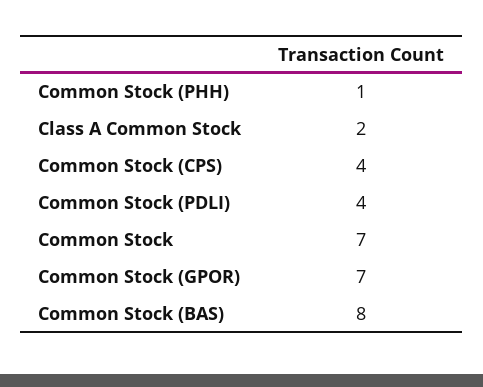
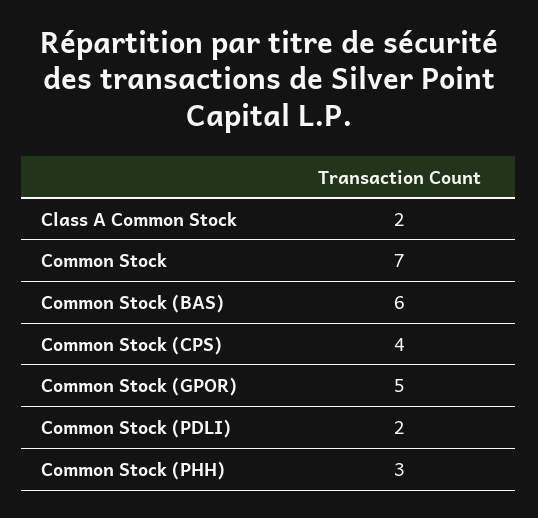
  {
-   "Common Stock (PHH)": 1,
+   "Common Stock (PHH)": 3,
    "Class A Common Stock": 2,
    "Common Stock (CPS)": 4,
-   "Common Stock (PDLI)": 4,
+   "Common Stock (PDLI)": 2,
    "Common Stock": 7,
-   "Common Stock (GPOR)": 7,
+   "Common Stock (GPOR)": 5,
-   "Common Stock (BAS)": 8
+   "Common Stock (BAS)": 6
  }

